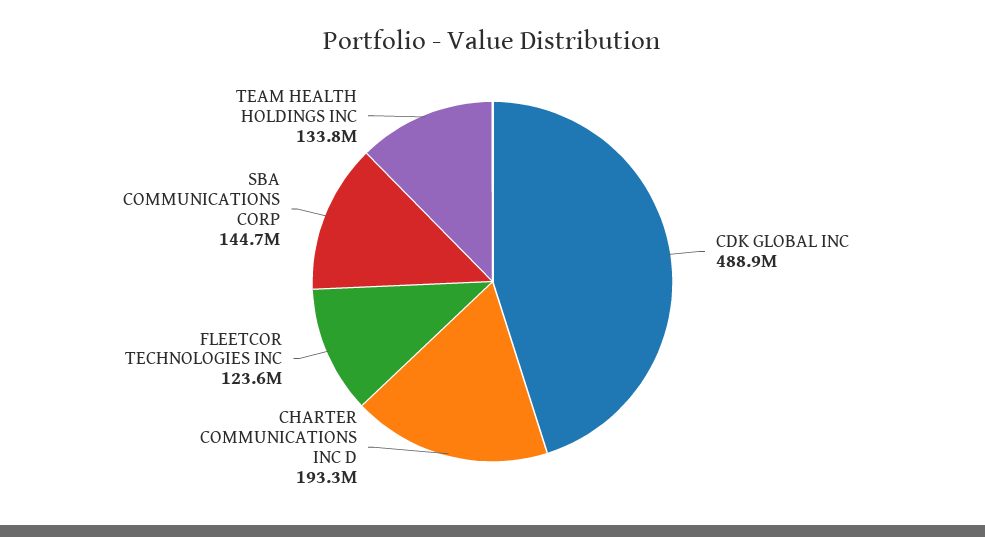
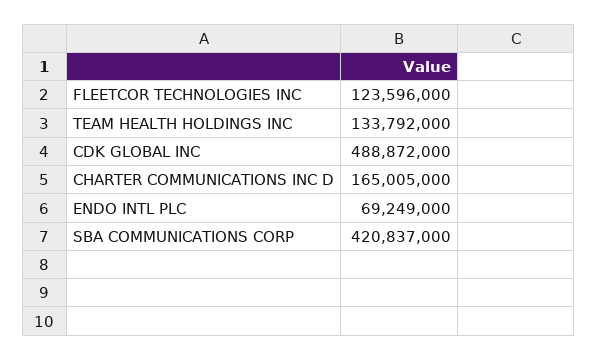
  {
    "CDK GLOBAL INC": 488872000,
-   "CHARTER COMMUNICATIONS INC D": 193300000,
+   "CHARTER COMMUNICATIONS INC D": 165005000,
    "FLEETCOR TECHNOLOGIES INC": 123596000,
-   "SBA COMMUNICATIONS CORP": 144700000,
+   "SBA COMMUNICATIONS CORP": 420837000,
-   "TEAM HEALTH HOLDINGS INC": 133792000
+   "TEAM HEALTH HOLDINGS INC": 133792000,
+   "ENDO INTL PLC": 69249000
  }

